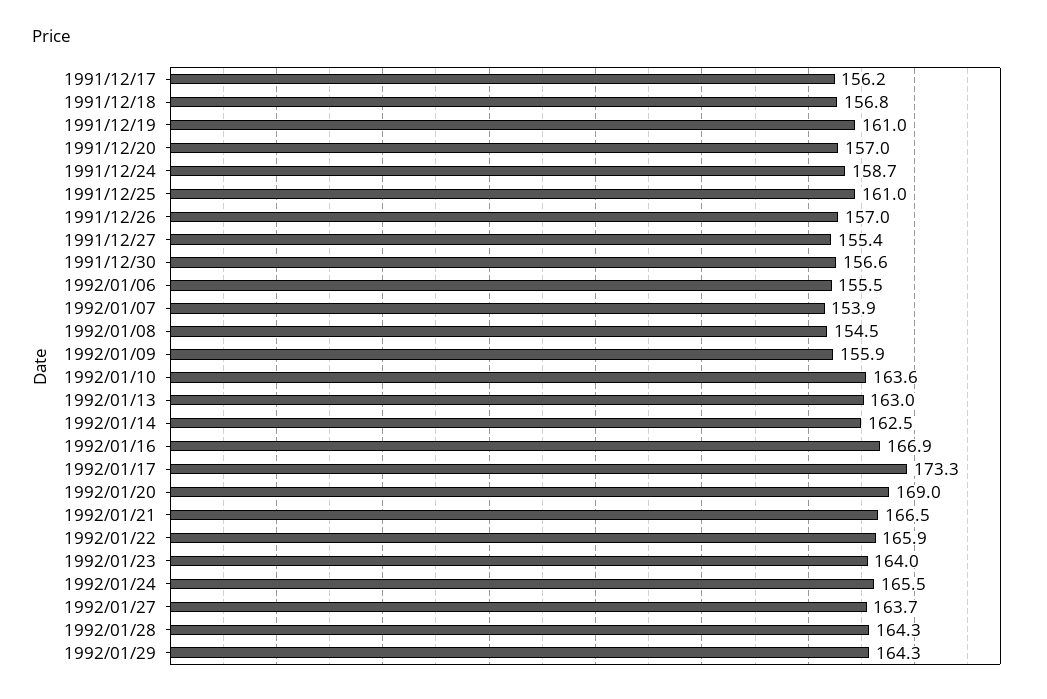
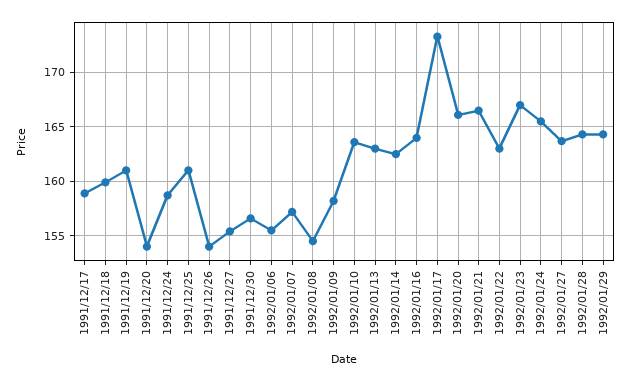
  {
-   "1991/12/17": 156.2,
+   "1991/12/17": 159,
-   "1991/12/18": 156.8,
+   "1991/12/18": 160,
    "1991/12/19": 161,
-   "1991/12/20": 157,
+   "1991/12/20": 154,
    "1991/12/24": 158.7,
    "1991/12/25": 161,
-   "1991/12/26": 157,
+   "1991/12/26": 154,
    "1991/12/27": 155.4,
    "1991/12/30": 156.6,
    "1992/01/06": 155.5,
-   "1992/01/07": 153.9,
+   "1992/01/07": 157,
    "1992/01/08": 154.5,
-   "1992/01/09": 155.9,
+   "1992/01/09": 158,
    "1992/01/10": 163.6,
    "1992/01/13": 163,
    "1992/01/14": 162.5,
-   "1992/01/16": 166.9,
+   "1992/01/16": 164,
    "1992/01/17": 173.3,
-   "1992/01/20": 169,
+   "1992/01/20": 166,
    "1992/01/21": 166.5,
-   "1992/01/22": 165.9,
+   "1992/01/22": 163,
-   "1992/01/23": 164,
+   "1992/01/23": 167,
    "1992/01/24": 165.5,
    "1992/01/27": 163.7,
    "1992/01/28": 164.3,
    "1992/01/29": 164.3
  }

